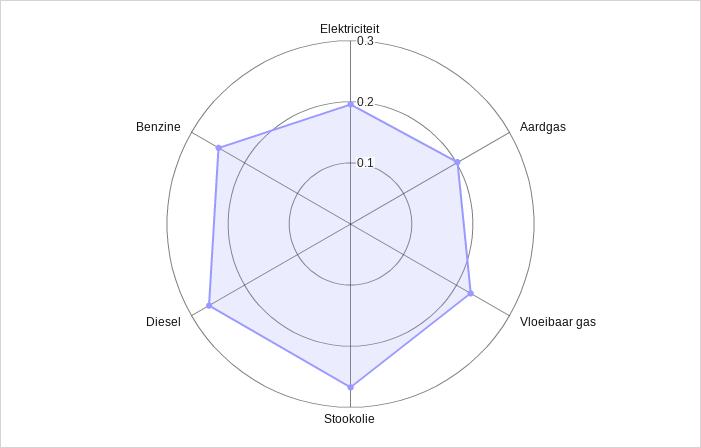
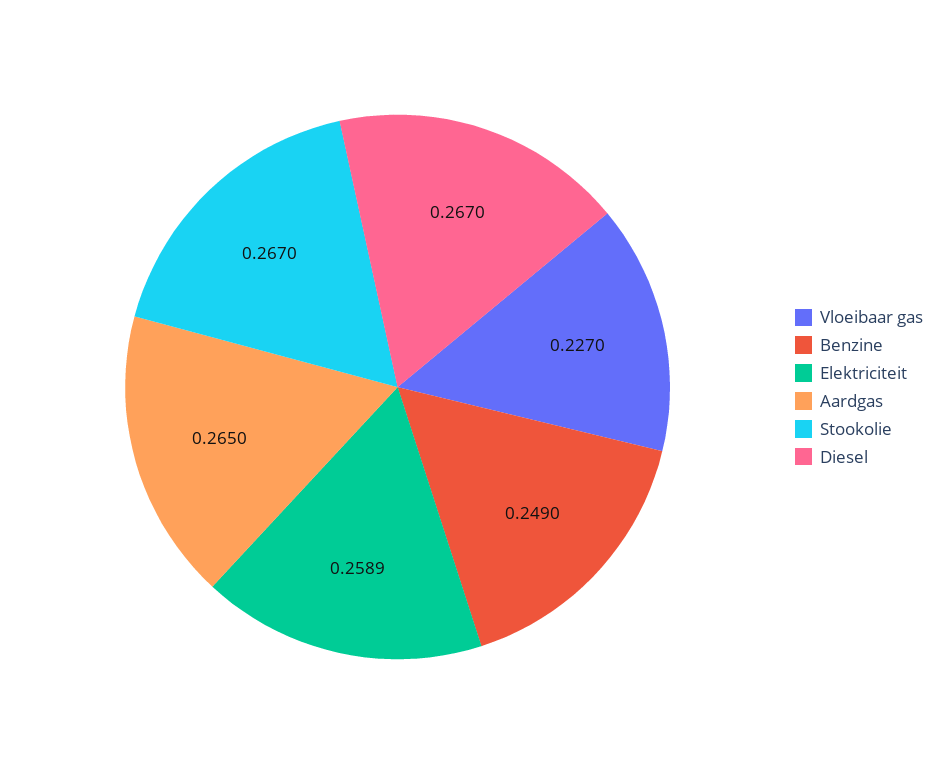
  {
-   "Elektriciteit": 0.2,
+   "Elektriciteit": 0.2589,
-   "Aardgas": 0.2,
+   "Aardgas": 0.265,
    "Vloeibaar gas": 0.227,
    "Stookolie": 0.267,
    "Diesel": 0.267,
    "Benzine": 0.249
  }

